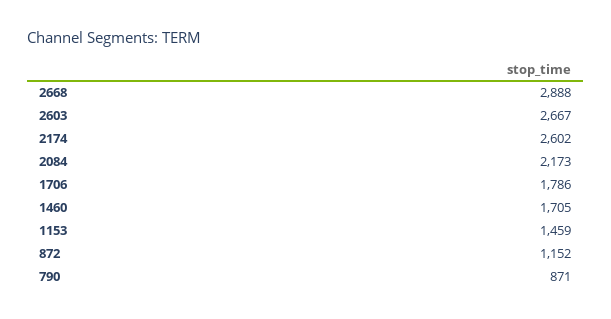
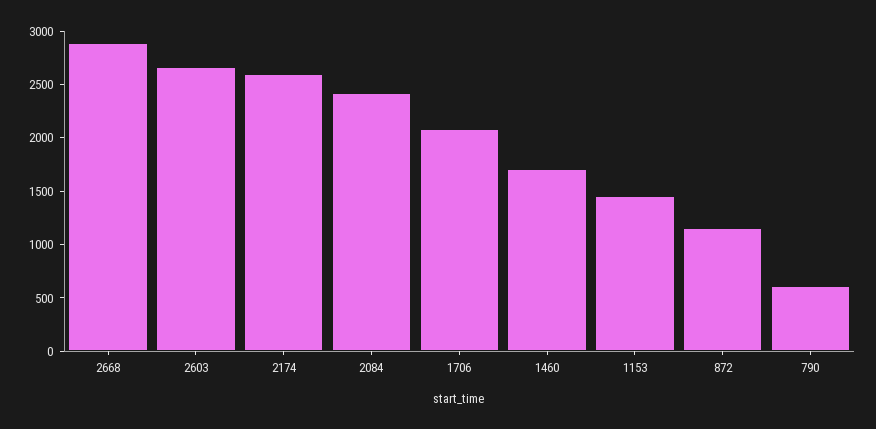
  {
    "2668": 2888,
    "2603": 2667,
    "2174": 2602,
-   "2084": 2173,
+   "2084": 2400,
-   "1706": 1786,
+   "1706": 2100,
    "1460": 1705,
    "1153": 1459,
    "872": 1152,
-   "790": 871
+   "790": 600
  }

